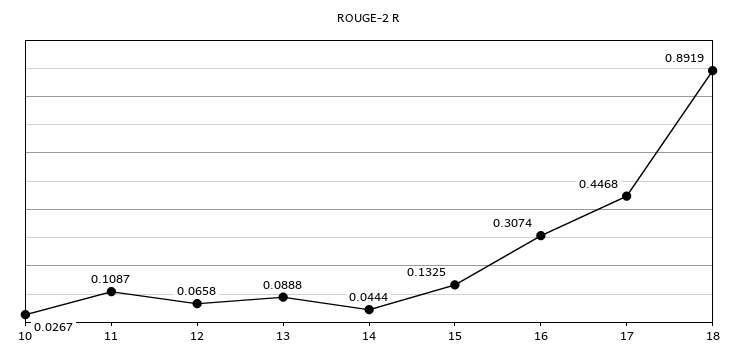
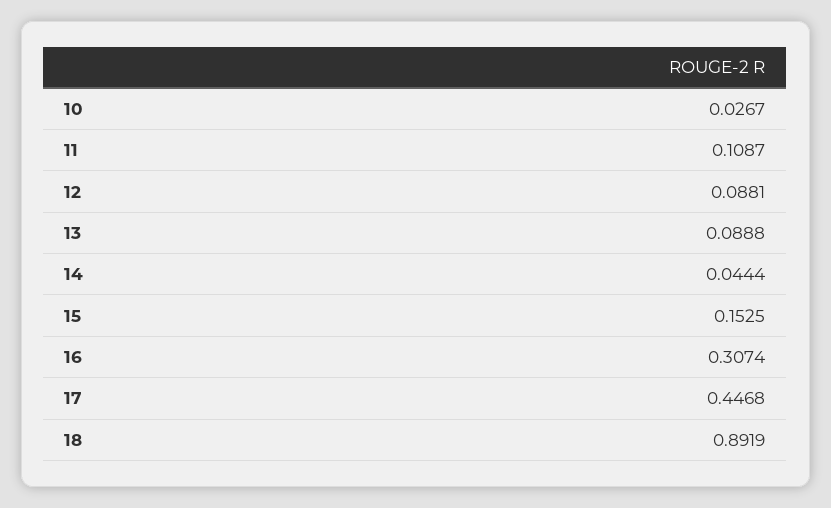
  {
    "10": 0.0267,
    "11": 0.1087,
-   "12": 0.0658,
+   "12": 0.0881,
    "13": 0.0888,
    "14": 0.0444,
-   "15": 0.1325,
+   "15": 0.1525,
    "16": 0.3074,
    "17": 0.4468,
    "18": 0.8919
  }

